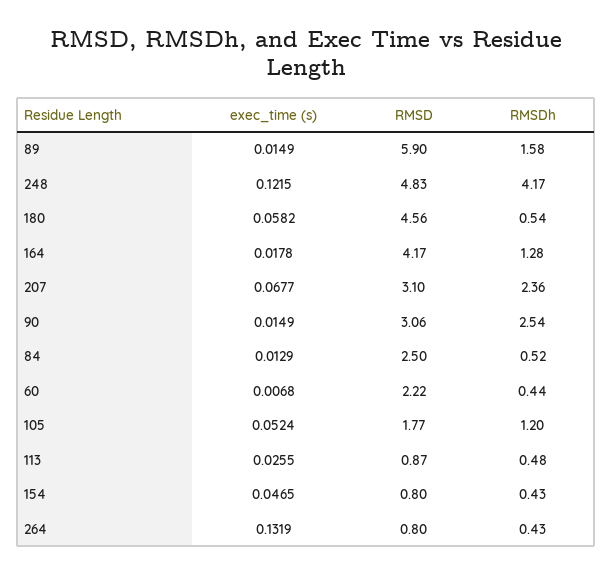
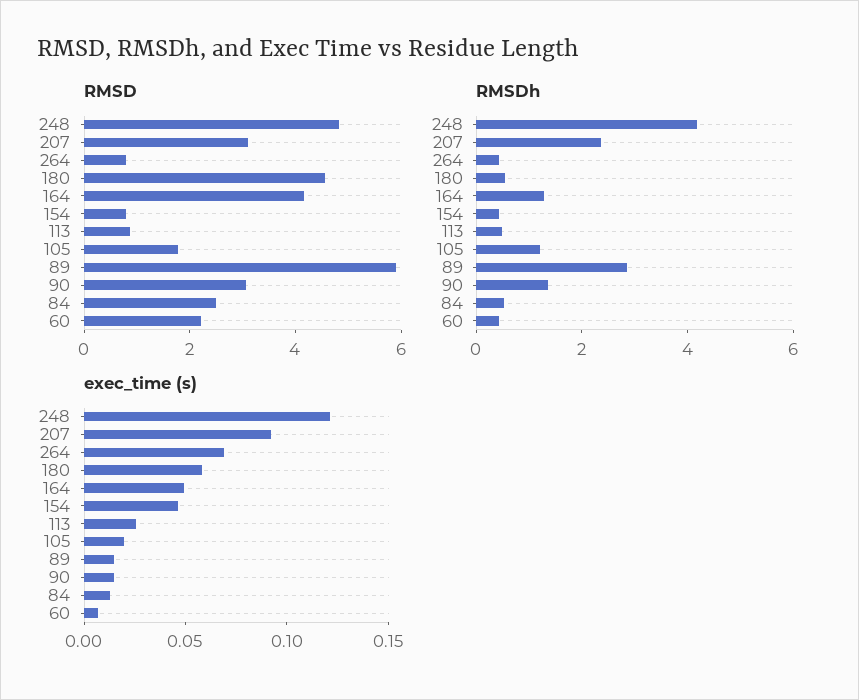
  {
    "exec_time (s)": {
      "89": 0.0149,
      "248": 0.1215,
      "180": 0.0582,
-     "164": 0.0178,
+     "164": 0.05,
-     "207": 0.0677,
+     "207": 0.09,
      "90": 0.0149,
      "84": 0.0129,
      "60": 0.0068,
-     "105": 0.0524,
+     "105": 0.02,
      "113": 0.0255,
      "154": 0.0465,
-     "264": 0.1319
+     "264": 0.07
    },
    "RMSD": {
      "89": 5.9,
      "248": 4.83,
      "180": 4.56,
      "164": 4.17,
      "207": 3.1,
      "90": 3.06,
      "84": 2.5,
      "60": 2.22,
      "105": 1.77,
      "113": 0.87,
      "154": 0.8,
      "264": 0.8
    },
    "RMSDh": {
-     "89": 1.58,
+     "89": 3,
      "248": 4.17,
      "180": 0.54,
      "164": 1.28,
      "207": 2.36,
-     "90": 2.54,
+     "90": 1.5,
      "84": 0.52,
      "60": 0.44,
      "105": 1.2,
      "113": 0.48,
      "154": 0.43,
      "264": 0.43
    }
  }

